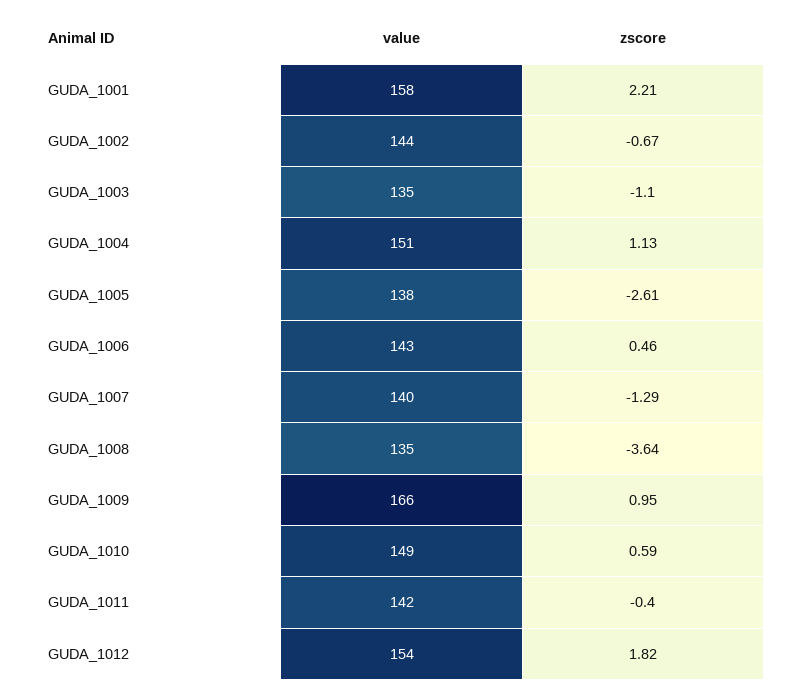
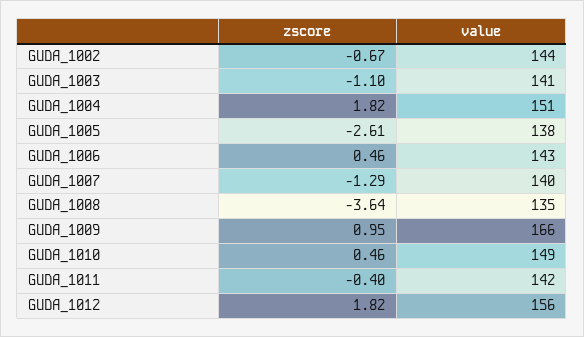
  {
    "value": {
-     "GUDA_1001": 158,
      "GUDA_1002": 144,
-     "GUDA_1003": 135,
+     "GUDA_1003": 141,
      "GUDA_1004": 151,
      "GUDA_1005": 138,
      "GUDA_1006": 143,
      "GUDA_1007": 140,
      "GUDA_1008": 135,
      "GUDA_1009": 166,
      "GUDA_1010": 149,
      "GUDA_1011": 142,
-     "GUDA_1012": 154
+     "GUDA_1012": 156
    },
    "zscore": {
-     "GUDA_1001": 2.21,
      "GUDA_1002": -0.67,
      "GUDA_1003": -1.1,
-     "GUDA_1004": 1.13,
+     "GUDA_1004": 1.82,
      "GUDA_1005": -2.61,
      "GUDA_1006": 0.46,
      "GUDA_1007": -1.29,
      "GUDA_1008": -3.64,
      "GUDA_1009": 0.95,
-     "GUDA_1010": 0.59,
+     "GUDA_1010": 0.46,
      "GUDA_1011": -0.4,
      "GUDA_1012": 1.82
    }
  }

